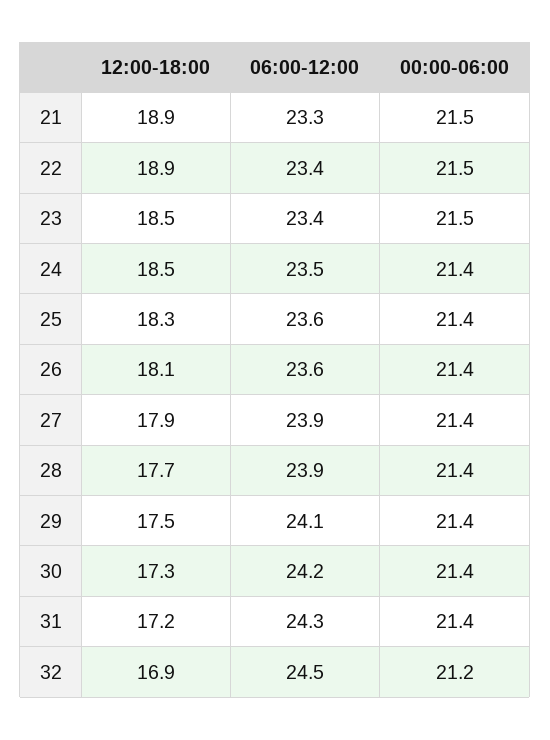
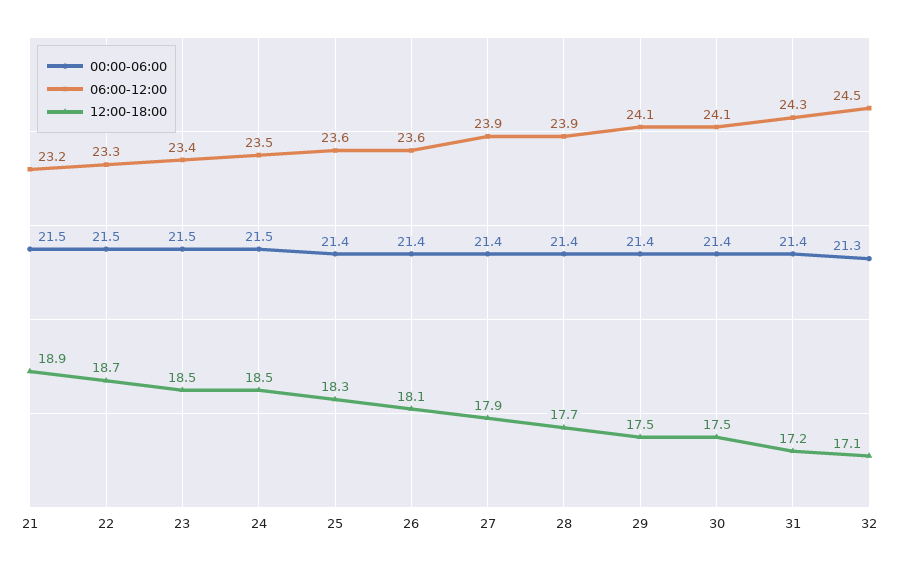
  {
    "12:00-18:00": {
      "21": 18.9,
-     "22": 18.9,
+     "22": 18.7,
      "23": 18.5,
      "24": 18.5,
      "25": 18.3,
      "26": 18.1,
      "27": 17.9,
      "28": 17.7,
      "29": 17.5,
-     "30": 17.3,
+     "30": 17.5,
      "31": 17.2,
-     "32": 16.9
+     "32": 17.1
    },
    "06:00-12:00": {
-     "21": 23.3,
+     "21": 23.2,
-     "22": 23.4,
+     "22": 23.3,
      "23": 23.4,
      "24": 23.5,
      "25": 23.6,
      "26": 23.6,
      "27": 23.9,
      "28": 23.9,
      "29": 24.1,
-     "30": 24.2,
+     "30": 24.1,
      "31": 24.3,
      "32": 24.5
    },
    "00:00-06:00": {
      "21": 21.5,
      "22": 21.5,
      "23": 21.5,
-     "24": 21.4,
+     "24": 21.5,
      "25": 21.4,
      "26": 21.4,
      "27": 21.4,
      "28": 21.4,
      "29": 21.4,
      "30": 21.4,
      "31": 21.4,
-     "32": 21.2
+     "32": 21.3
    }
  }

